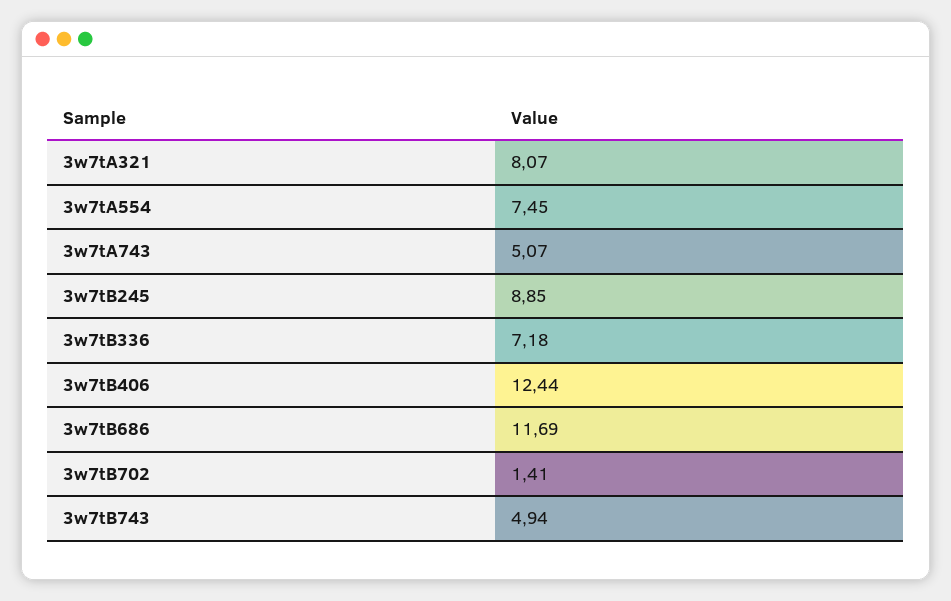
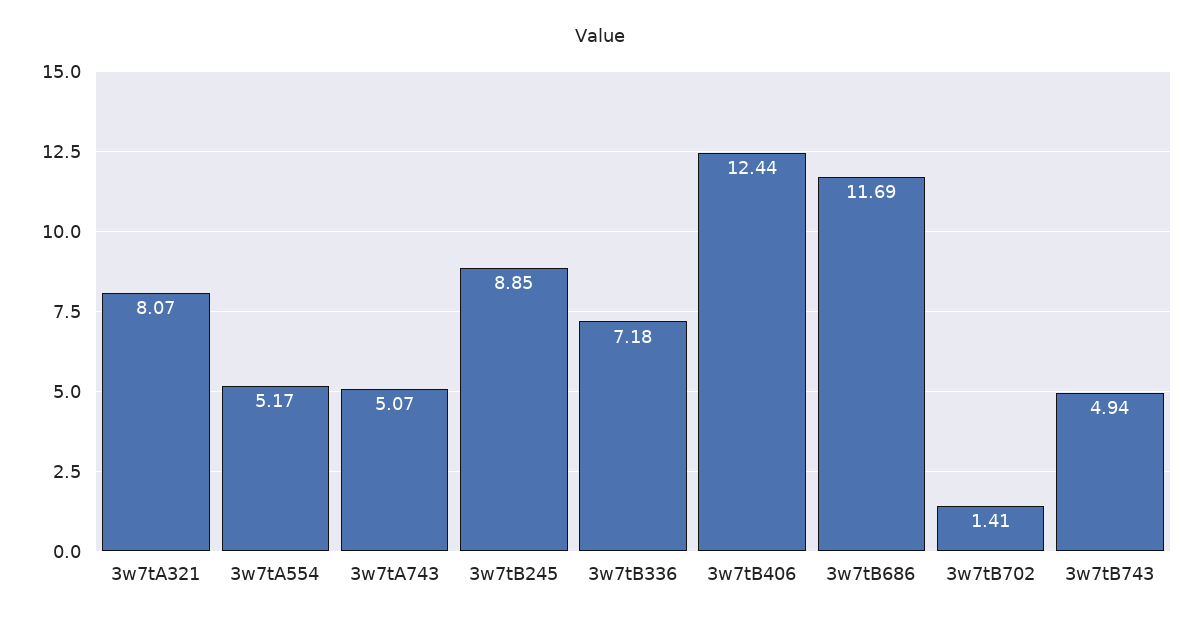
  {
    "3w7tA321": 8.07,
-   "3w7tA554": 7.45,
+   "3w7tA554": 5.17,
    "3w7tA743": 5.07,
    "3w7tB245": 8.85,
    "3w7tB336": 7.18,
    "3w7tB406": 12.44,
    "3w7tB686": 11.69,
    "3w7tB702": 1.41,
    "3w7tB743": 4.94
  }

